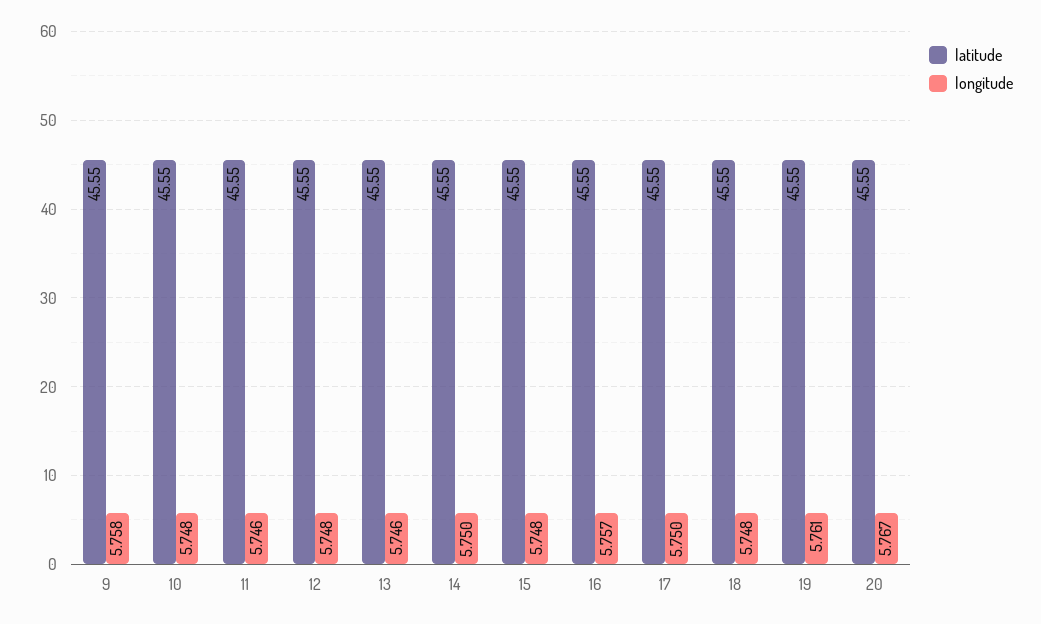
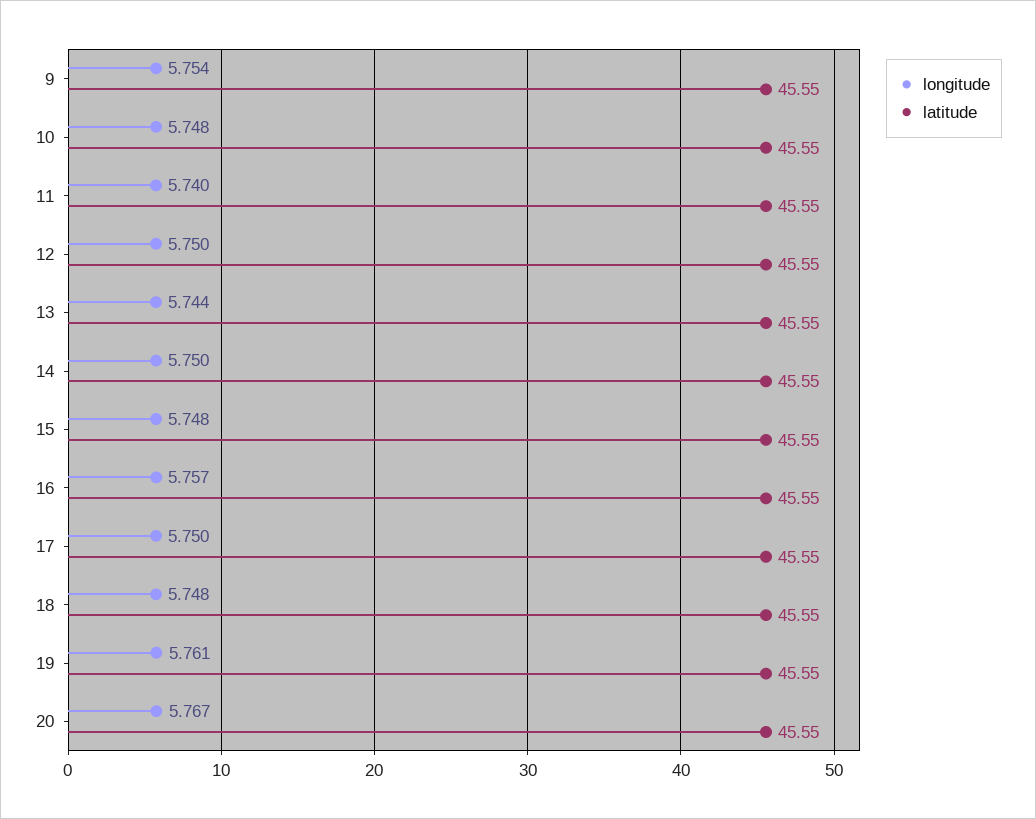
  {
    "latitude": {
      "9": 45.55,
      "10": 45.55,
      "11": 45.55,
      "12": 45.55,
      "13": 45.55,
      "14": 45.55,
      "15": 45.55,
      "16": 45.55,
      "17": 45.55,
      "18": 45.55,
      "19": 45.55,
      "20": 45.55
    },
    "longitude": {
-     "9": 5.758,
+     "9": 5.754,
      "10": 5.748,
-     "11": 5.746,
+     "11": 5.74,
-     "12": 5.748,
+     "12": 5.75,
-     "13": 5.746,
+     "13": 5.744,
      "14": 5.75,
      "15": 5.748,
      "16": 5.757,
      "17": 5.75,
      "18": 5.748,
      "19": 5.761,
      "20": 5.767
    }
  }

